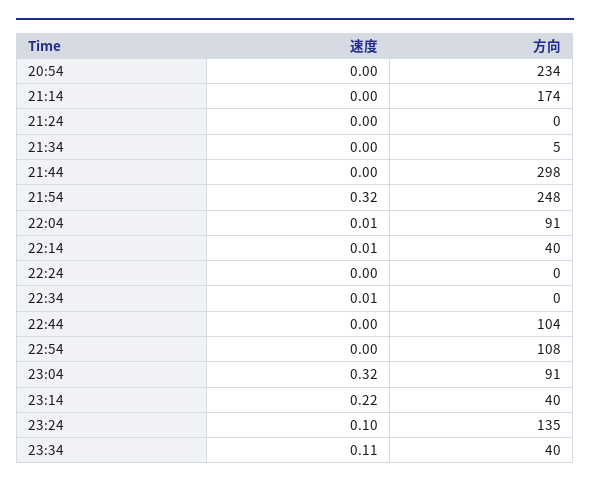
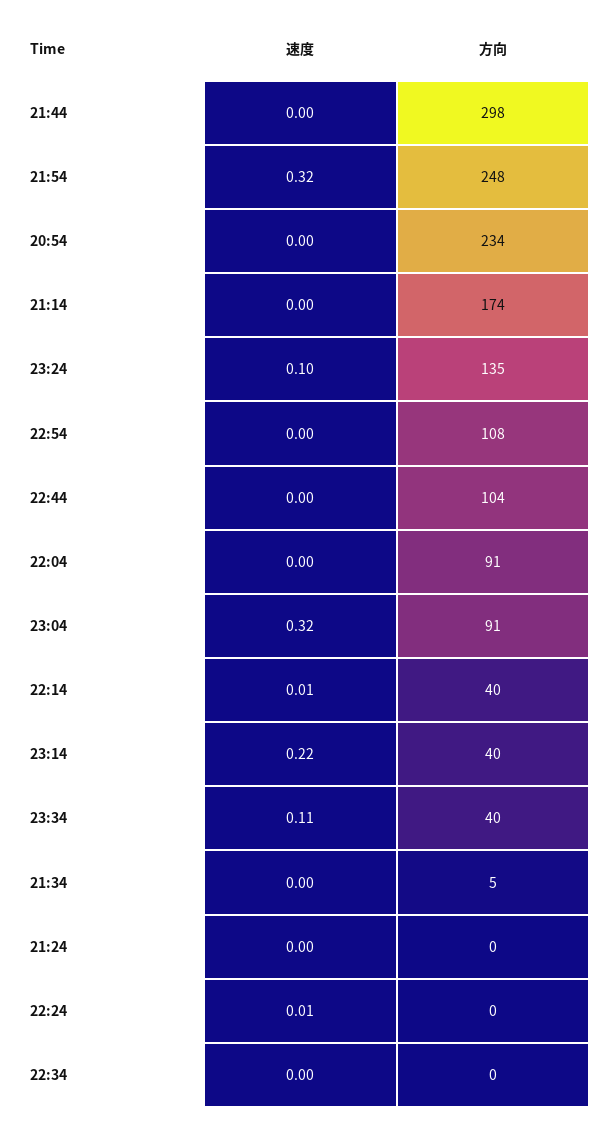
  {
    "速度": {
      "20:54": 0,
      "21:14": 0,
      "21:24": 0,
      "21:34": 0,
      "21:44": 0,
      "21:54": 0.32,
-     "22:04": 0.01,
+     "22:04": 0,
      "22:14": 0.01,
-     "22:24": 0,
+     "22:24": 0.01,
-     "22:34": 0.01,
+     "22:34": 0,
      "22:44": 0,
      "22:54": 0,
      "23:04": 0.32,
      "23:14": 0.22,
      "23:24": 0.1,
      "23:34": 0.11
    },
    "方向": {
      "20:54": 234,
      "21:14": 174,
      "21:24": 0,
      "21:34": 5,
      "21:44": 298,
      "21:54": 248,
      "22:04": 91,
      "22:14": 40,
      "22:24": 0,
      "22:34": 0,
      "22:44": 104,
      "22:54": 108,
      "23:04": 91,
      "23:14": 40,
      "23:24": 135,
      "23:34": 40
    }
  }

